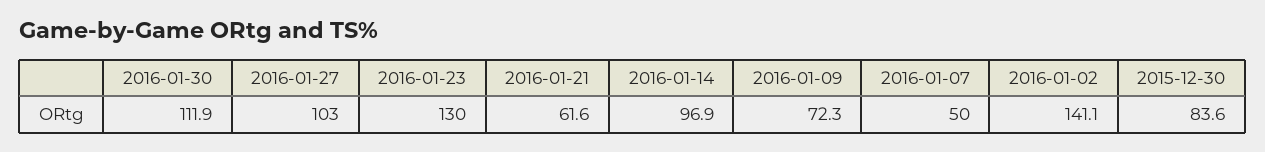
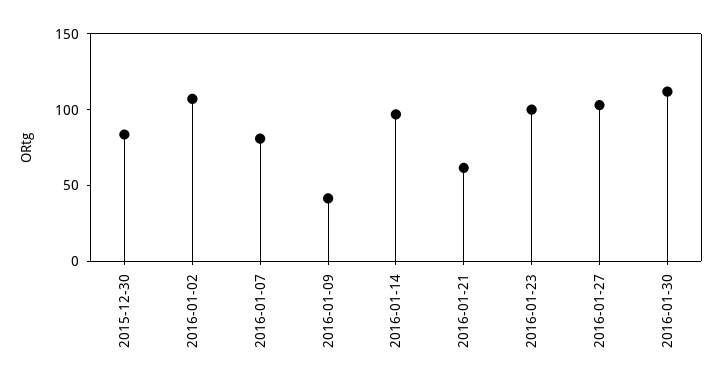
  {
    "2016-01-30": 111.9,
    "2016-01-27": 103,
-   "2016-01-23": 130,
+   "2016-01-23": 100,
    "2016-01-21": 61.6,
    "2016-01-14": 96.9,
-   "2016-01-09": 72.3,
+   "2016-01-09": 40,
-   "2016-01-07": 50,
+   "2016-01-07": 80,
-   "2016-01-02": 141.1,
+   "2016-01-02": 110,
    "2015-12-30": 83.6
  }

